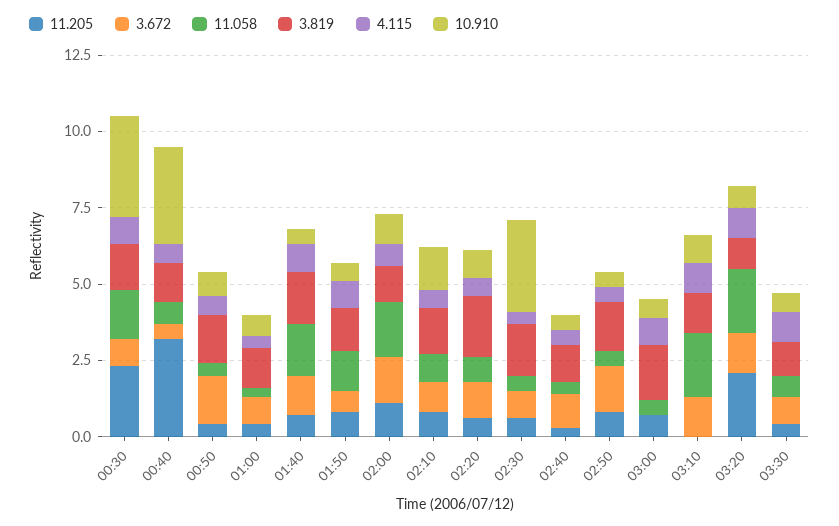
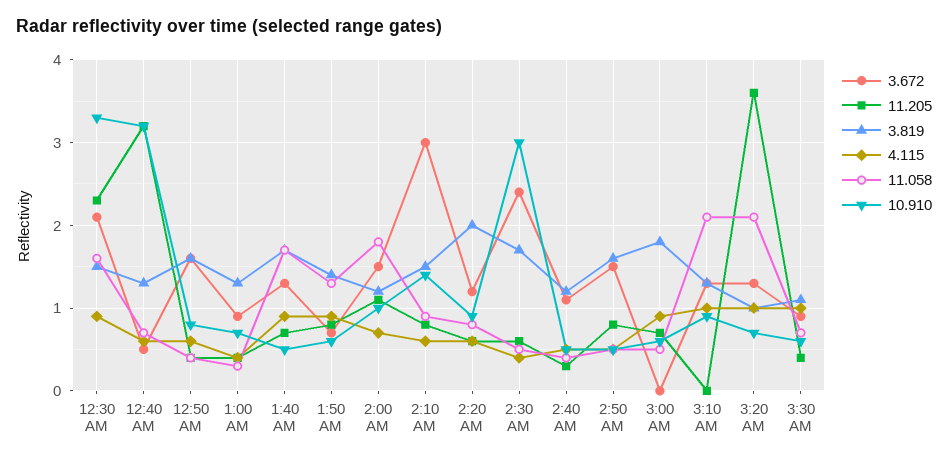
  {
    "11.205": {
      "00:30": 2.3,
      "00:40": 3.2,
      "00:50": 0.4,
      "01:00": 0.4,
      "01:40": 0.7,
      "01:50": 0.8,
      "02:00": 1.1,
      "02:10": 0.8,
      "02:20": 0.6,
      "02:30": 0.6,
      "02:40": 0.3,
      "02:50": 0.8,
      "03:00": 0.7,
      "03:10": 0,
-     "03:20": 2,
+     "03:20": 3.6,
      "03:30": 0.4
    },
    "3.672": {
-     "00:30": 1,
+     "00:30": 2.1,
      "00:40": 0.5,
      "00:50": 1.6,
      "01:00": 0.9,
      "01:40": 1.3,
      "01:50": 0.7,
      "02:00": 1.5,
-     "02:10": 1,
+     "02:10": 3,
      "02:20": 1.2,
-     "02:30": 1,
+     "02:30": 2.4,
      "02:40": 1.1,
      "02:50": 1.5,
      "03:00": 0,
      "03:10": 1.3,
      "03:20": 1.3,
      "03:30": 0.9
    },
    "11.058": {
      "00:30": 1.6,
      "00:40": 0.7,
      "00:50": 0.4,
      "01:00": 0.3,
      "01:40": 1.7,
      "01:50": 1.3,
      "02:00": 1.8,
      "02:10": 0.9,
      "02:20": 0.8,
      "02:30": 0.5,
      "02:40": 0.4,
      "02:50": 0.5,
      "03:00": 0.5,
      "03:10": 2.1,
      "03:20": 2.1,
      "03:30": 0.7
    },
    "3.819": {
      "00:30": 1.5,
      "00:40": 1.3,
      "00:50": 1.6,
      "01:00": 1.3,
      "01:40": 1.7,
      "01:50": 1.4,
      "02:00": 1.2,
      "02:10": 1.5,
      "02:20": 2,
      "02:30": 1.7,
      "02:40": 1.2,
      "02:50": 1.6,
      "03:00": 1.8,
      "03:10": 1.3,
      "03:20": 1,
      "03:30": 1.1
    },
    "4.115": {
      "00:30": 0.9,
      "00:40": 0.6,
      "00:50": 0.6,
      "01:00": 0.4,
      "01:40": 0.9,
      "01:50": 0.9,
      "02:00": 0.7,
      "02:10": 0.6,
      "02:20": 0.6,
      "02:30": 0.4,
      "02:40": 0.5,
      "02:50": 0.5,
      "03:00": 0.9,
      "03:10": 1,
      "03:20": 1,
      "03:30": 1
    },
    "10.910": {
      "00:30": 3.3,
      "00:40": 3.2,
      "00:50": 0.8,
      "01:00": 0.7,
      "01:40": 0.5,
      "01:50": 0.6,
      "02:00": 1,
      "02:10": 1.4,
      "02:20": 0.9,
      "02:30": 3,
      "02:40": 0.5,
      "02:50": 0.5,
      "03:00": 0.6,
      "03:10": 0.9,
      "03:20": 0.7,
      "03:30": 0.6
    }
  }

